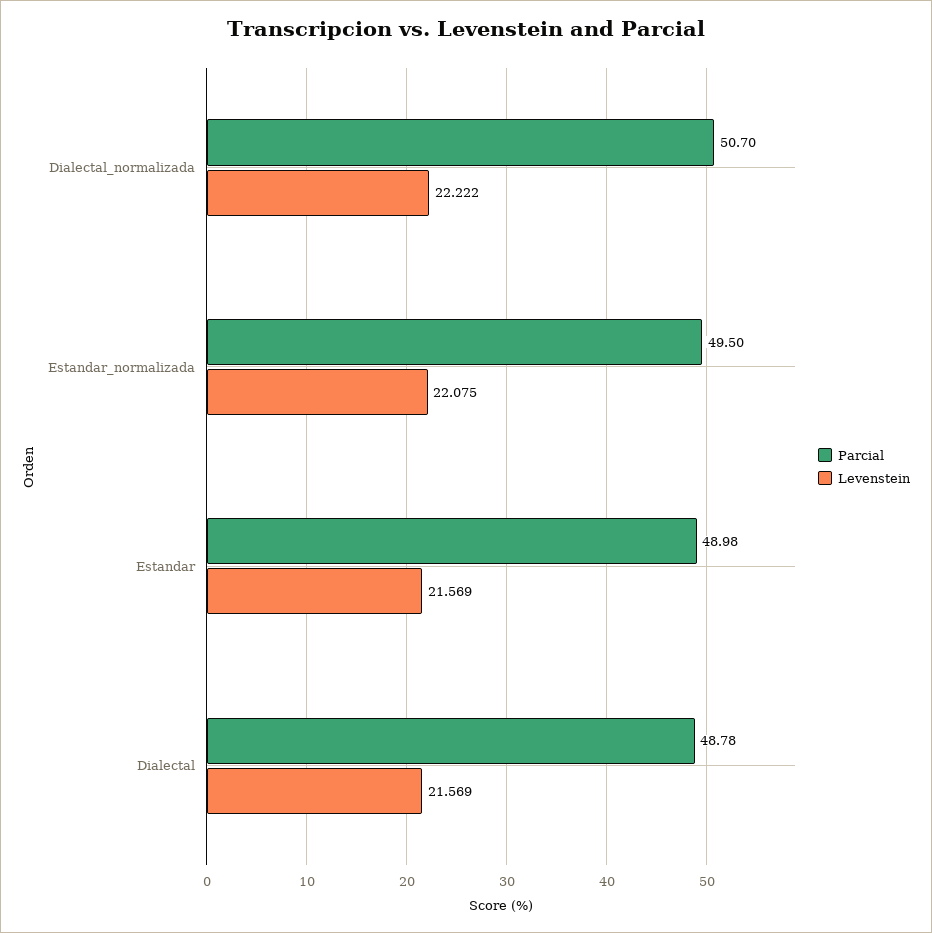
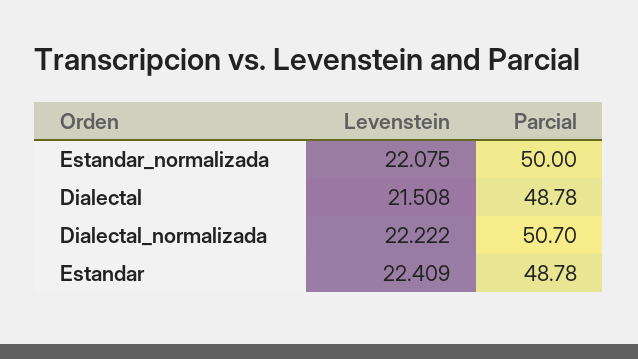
  {
    "Parcial": {
      "Dialectal_normalizada": 50.7,
-     "Estandar_normalizada": 49.5,
+     "Estandar_normalizada": 50,
-     "Estandar": 48.98,
+     "Estandar": 48.78,
      "Dialectal": 48.78
    },
    "Levenstein": {
      "Dialectal_normalizada": 22.222,
      "Estandar_normalizada": 22.075,
-     "Estandar": 21.569,
+     "Estandar": 22.409,
-     "Dialectal": 21.569
+     "Dialectal": 21.508
    }
  }

